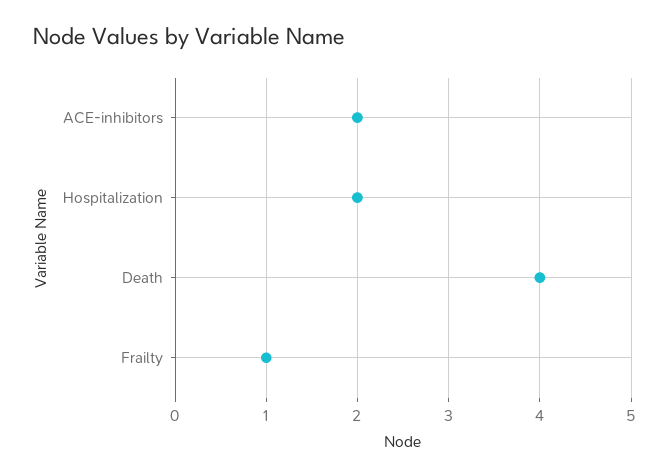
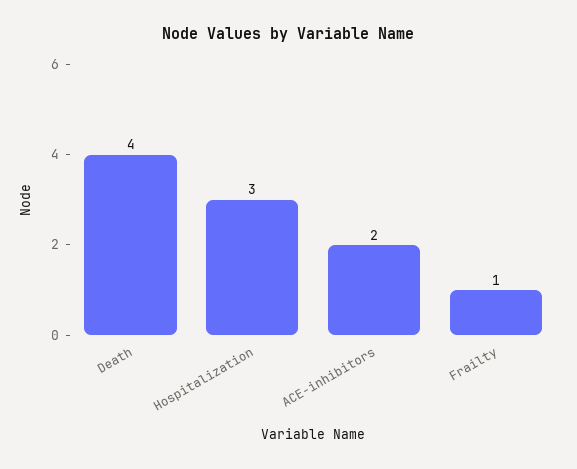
  {
    "ACE-inhibitors": 2,
-   "Hospitalization": 2,
+   "Hospitalization": 3,
    "Death": 4,
    "Frailty": 1
  }

